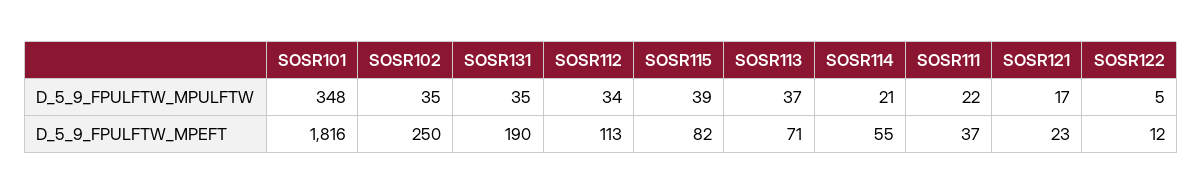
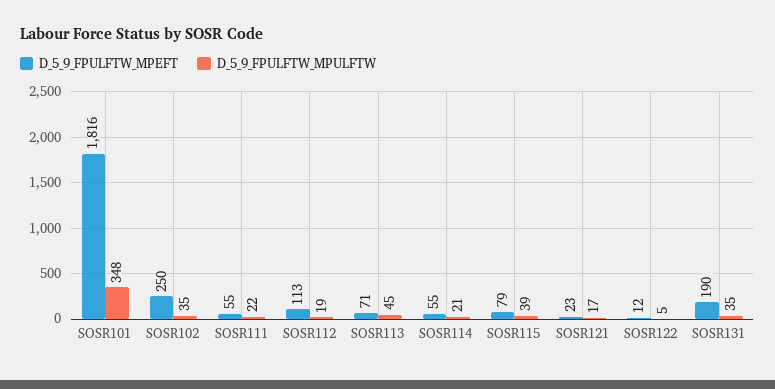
  {
    "D_5_9_FPULFTW_MPULFTW": {
      "SOSR101": 348,
      "SOSR102": 35,
      "SOSR131": 35,
-     "SOSR112": 34,
+     "SOSR112": 19,
      "SOSR115": 39,
-     "SOSR113": 37,
+     "SOSR113": 45,
      "SOSR114": 21,
      "SOSR111": 22,
      "SOSR121": 17,
      "SOSR122": 5
    },
    "D_5_9_FPULFTW_MPEFT": {
      "SOSR101": 1816,
      "SOSR102": 250,
      "SOSR131": 190,
      "SOSR112": 113,
-     "SOSR115": 82,
+     "SOSR115": 79,
      "SOSR113": 71,
      "SOSR114": 55,
-     "SOSR111": 37,
+     "SOSR111": 55,
      "SOSR121": 23,
      "SOSR122": 12
    }
  }

